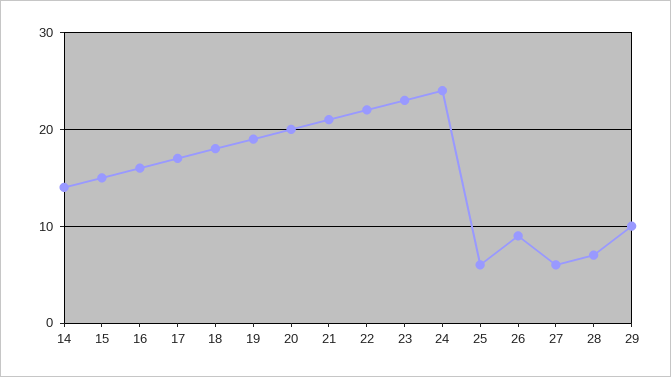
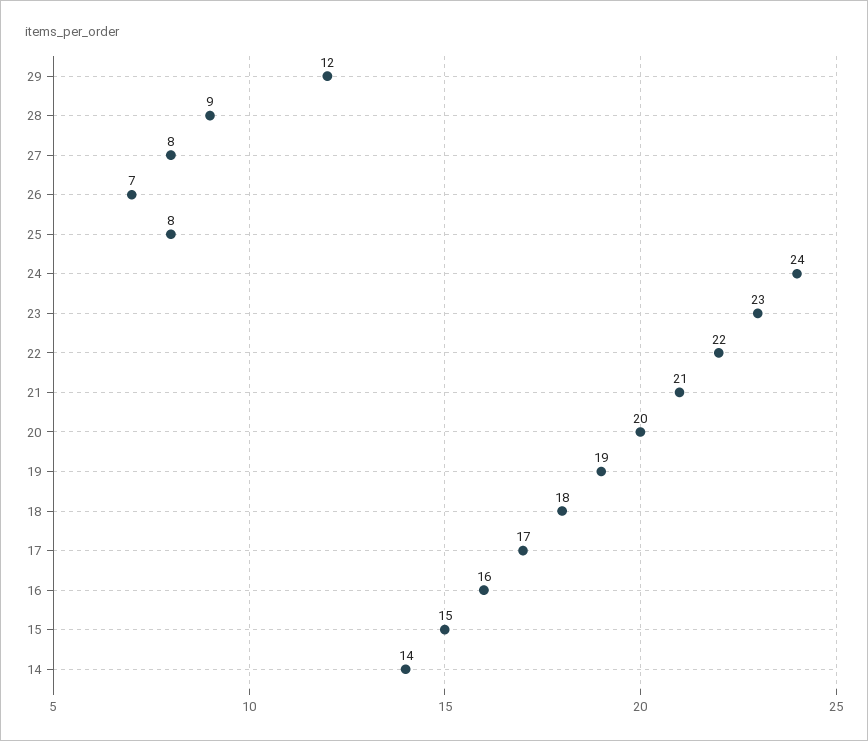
  {
    "14": 14,
    "15": 15,
    "16": 16,
    "17": 17,
    "18": 18,
    "19": 19,
    "20": 20,
    "21": 21,
    "22": 22,
    "23": 23,
    "24": 24,
-   "25": 6,
+   "25": 8,
-   "26": 9,
+   "26": 7,
-   "27": 6,
+   "27": 8,
-   "28": 7,
+   "28": 9,
-   "29": 10
+   "29": 12
  }

